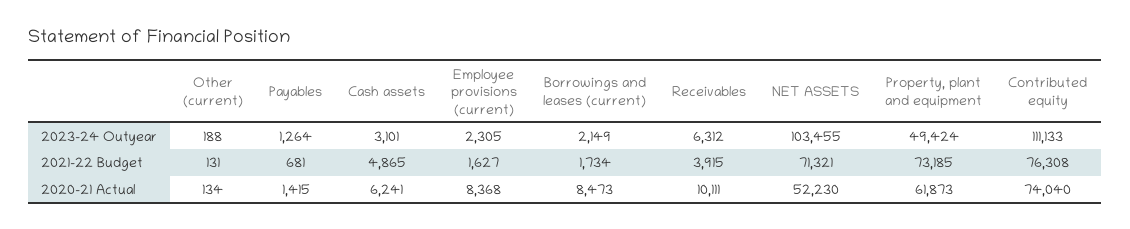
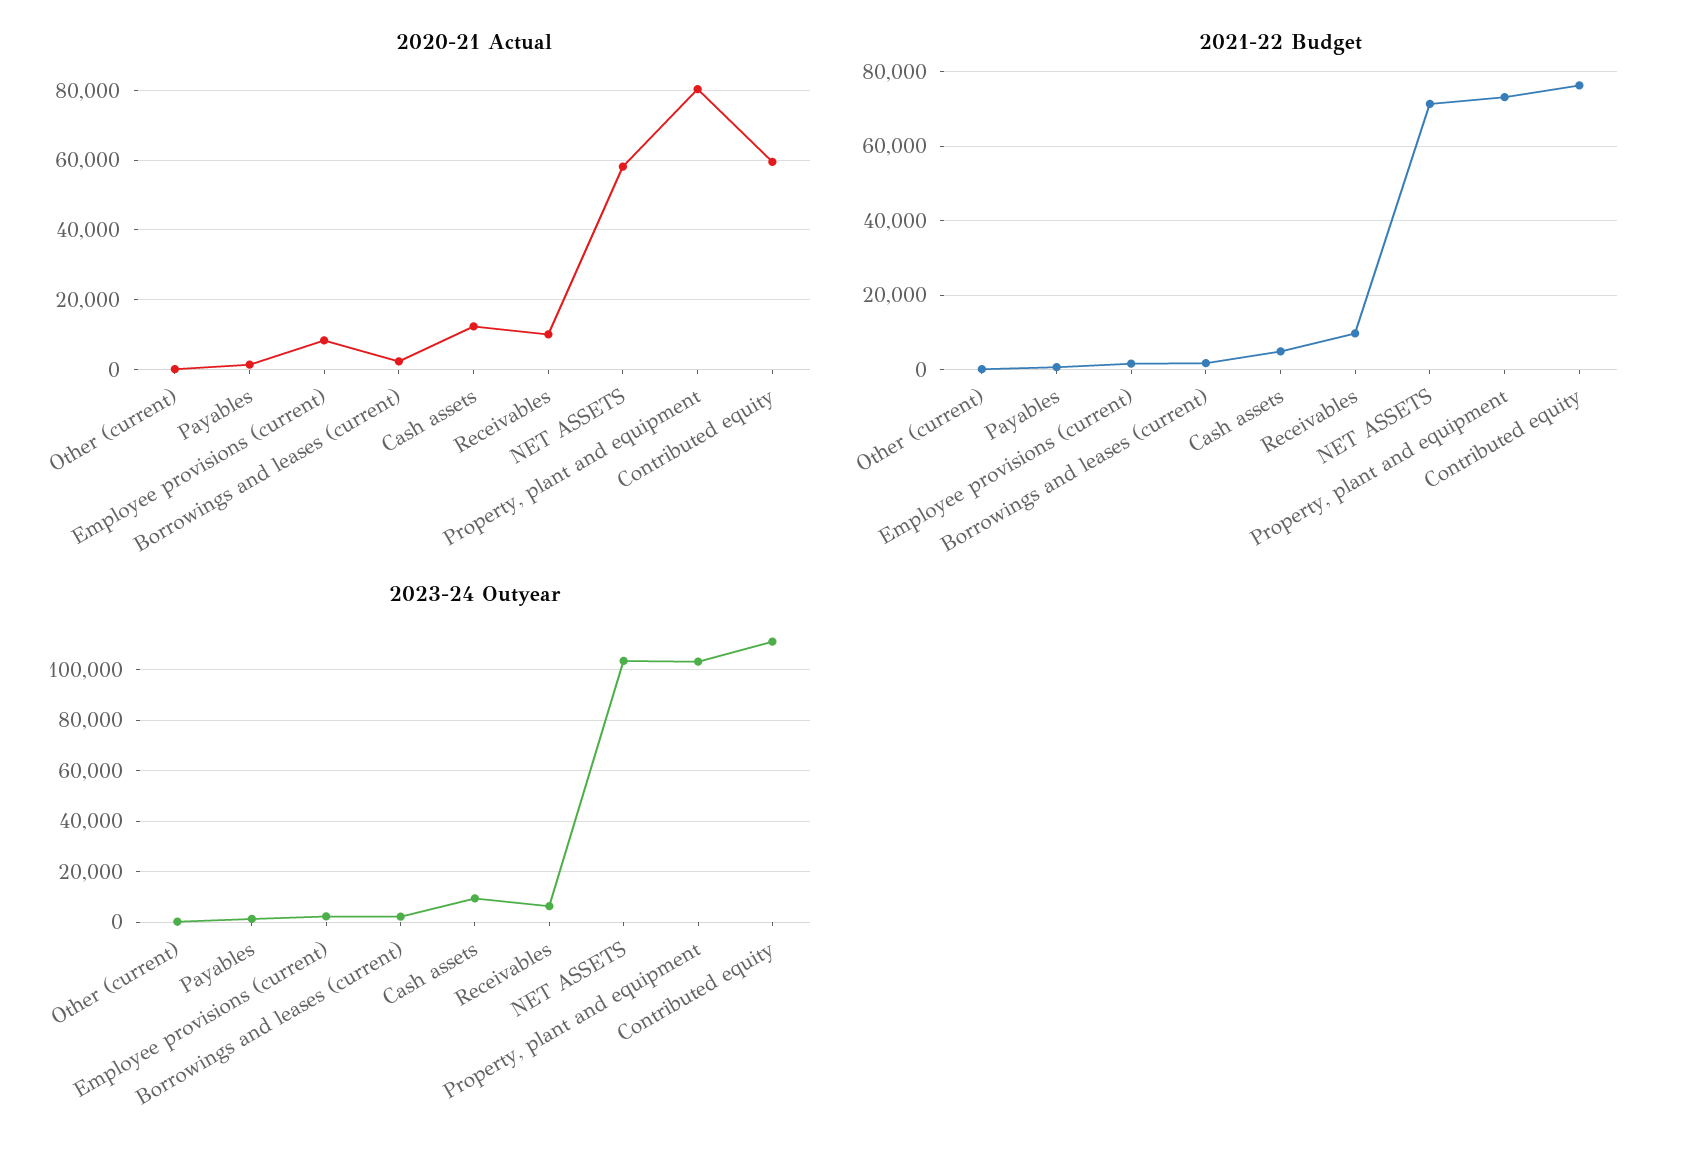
  {
    "2023-24 Outyear": {
      "Other (current)": 188,
      "Payables": 1264,
-     "Cash assets": 3101,
+     "Cash assets": 10000,
      "Employee provisions (current)": 2305,
      "Borrowings and leases (current)": 2149,
      "Receivables": 6312,
      "NET ASSETS": 103455,
-     "Property, plant and equipment": 49424,
+     "Property, plant and equipment": 102500,
      "Contributed equity": 111133
    },
    "2021-22 Budget": {
      "Other (current)": 131,
      "Payables": 681,
      "Cash assets": 4865,
      "Employee provisions (current)": 1627,
      "Borrowings and leases (current)": 1734,
-     "Receivables": 3915,
+     "Receivables": 10000,
      "NET ASSETS": 71321,
      "Property, plant and equipment": 73185,
      "Contributed equity": 76308
    },
    "2020-21 Actual": {
      "Other (current)": 134,
      "Payables": 1415,
-     "Cash assets": 6241,
+     "Cash assets": 12000,
      "Employee provisions (current)": 8368,
-     "Borrowings and leases (current)": 8473,
+     "Borrowings and leases (current)": 2000,
      "Receivables": 10111,
-     "NET ASSETS": 52230,
+     "NET ASSETS": 58000,
-     "Property, plant and equipment": 61873,
+     "Property, plant and equipment": 80000,
-     "Contributed equity": 74040
+     "Contributed equity": 60000
    }
  }

